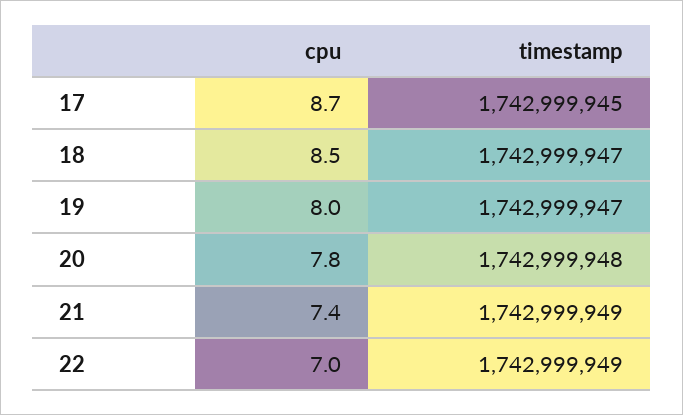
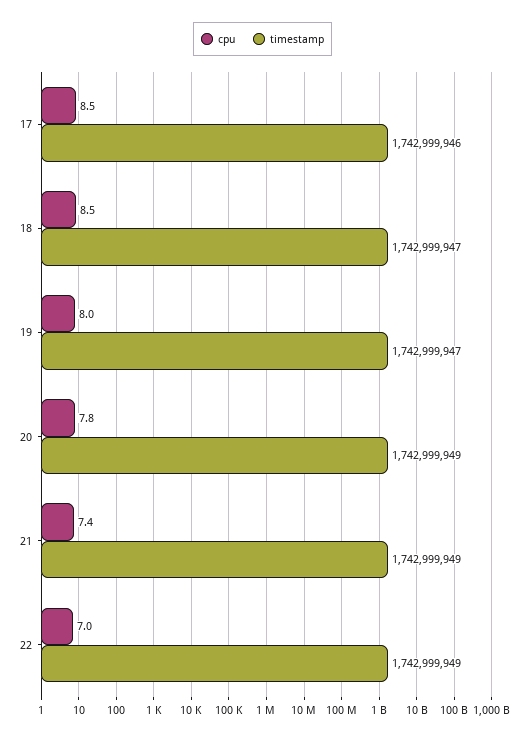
  {
    "cpu": {
-     "17": 8.7,
+     "17": 8.5,
      "18": 8.5,
      "19": 8,
      "20": 7.8,
      "21": 7.4,
      "22": 7
    },
    "timestamp": {
-     "17": 1742999945,
+     "17": 1742999946,
      "18": 1742999947,
      "19": 1742999947,
-     "20": 1742999948,
+     "20": 1742999949,
      "21": 1742999949,
      "22": 1742999949
    }
  }

